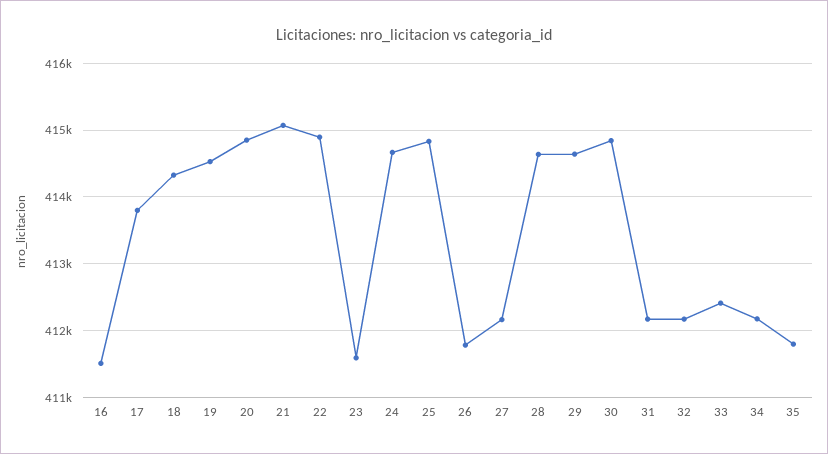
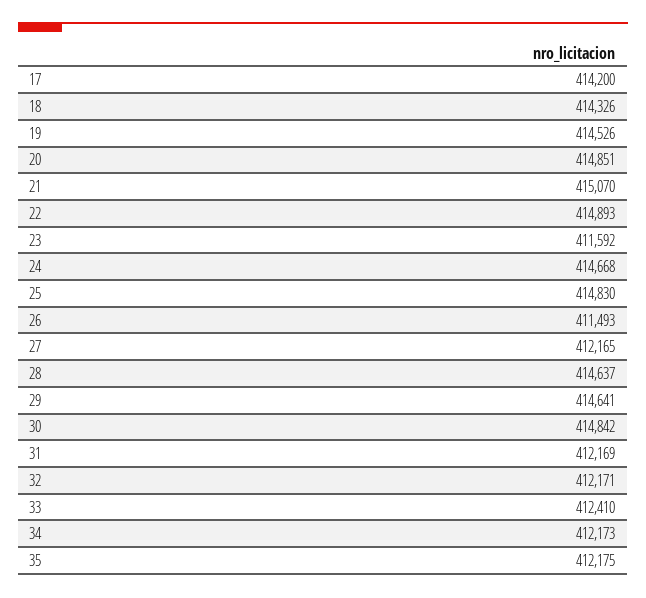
  {
-   "16": 411500,
-   "17": 413800,
+   "17": 414200,
    "18": 414326,
    "19": 414526,
    "20": 414851,
    "21": 415070,
    "22": 414893,
    "23": 411592,
    "24": 414668,
    "25": 414830,
-   "26": 411800,
+   "26": 411493,
    "27": 412165,
    "28": 414637,
    "29": 414641,
    "30": 414842,
    "31": 412169,
    "32": 412171,
    "33": 412410,
    "34": 412173,
-   "35": 411800
+   "35": 412175
  }

